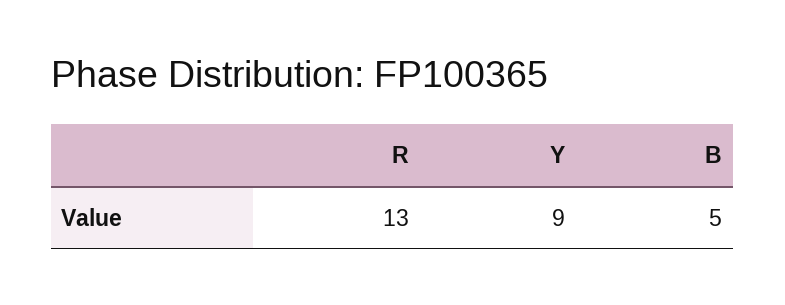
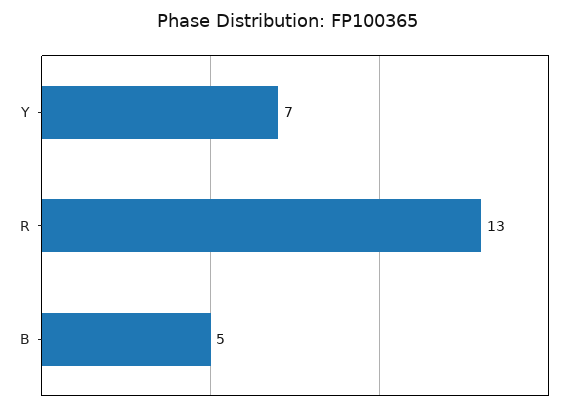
  {
    "R": 13,
-   "Y": 9,
+   "Y": 7,
    "B": 5
  }

